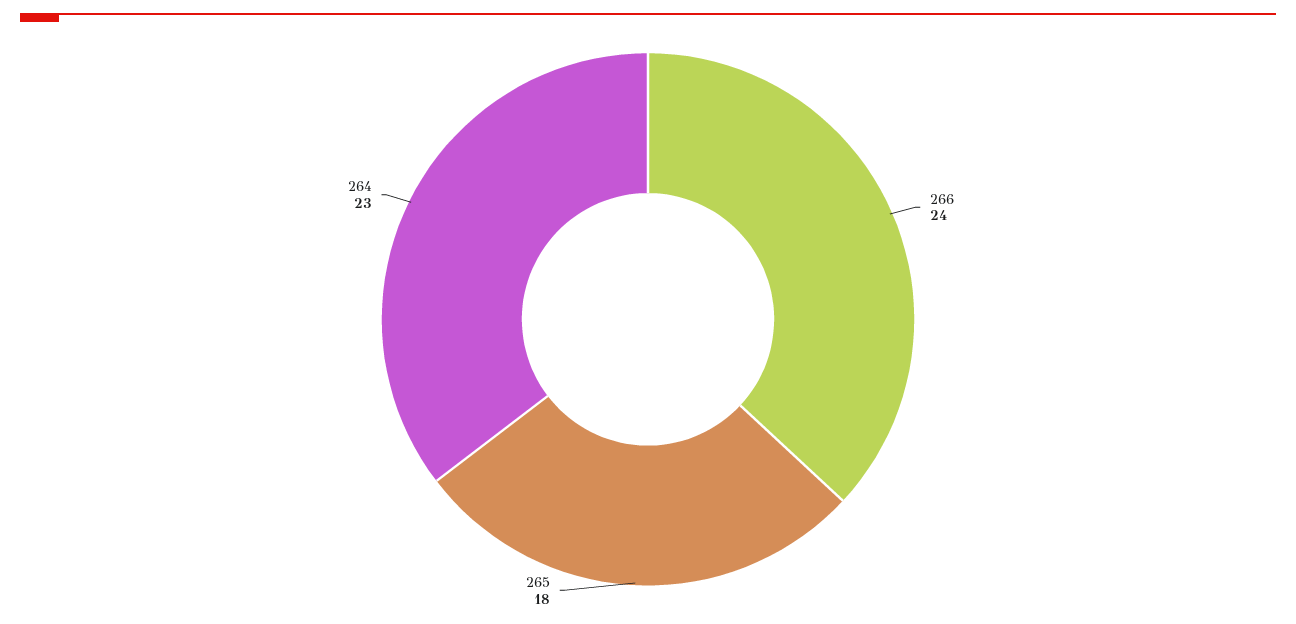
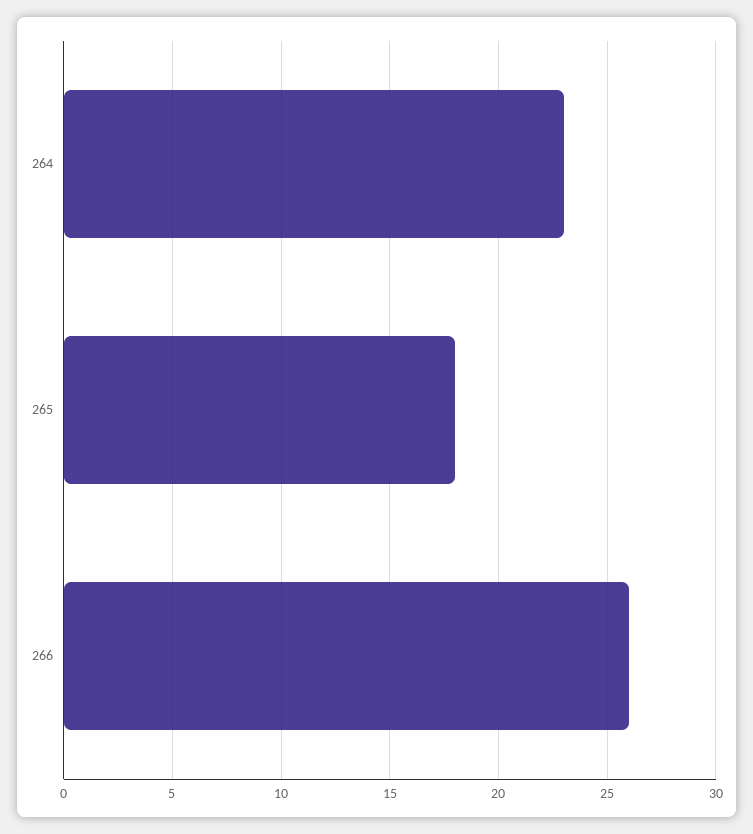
  {
-   "266": 24,
+   "266": 26,
    "265": 18,
    "264": 23
  }

